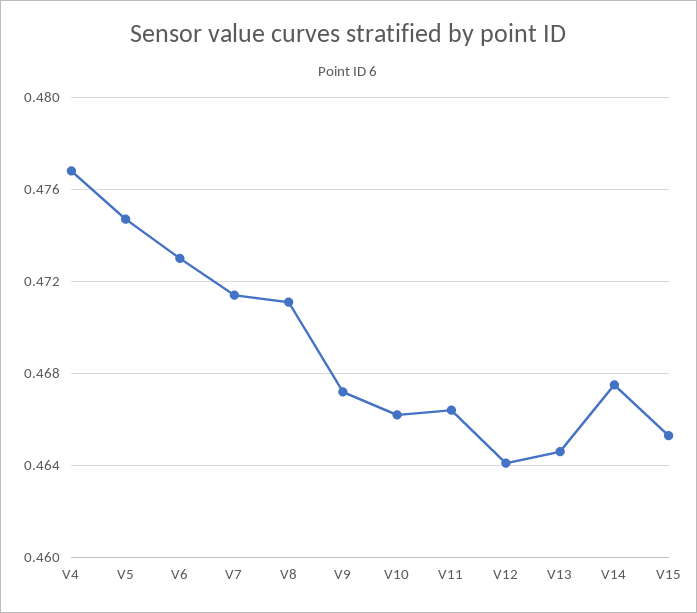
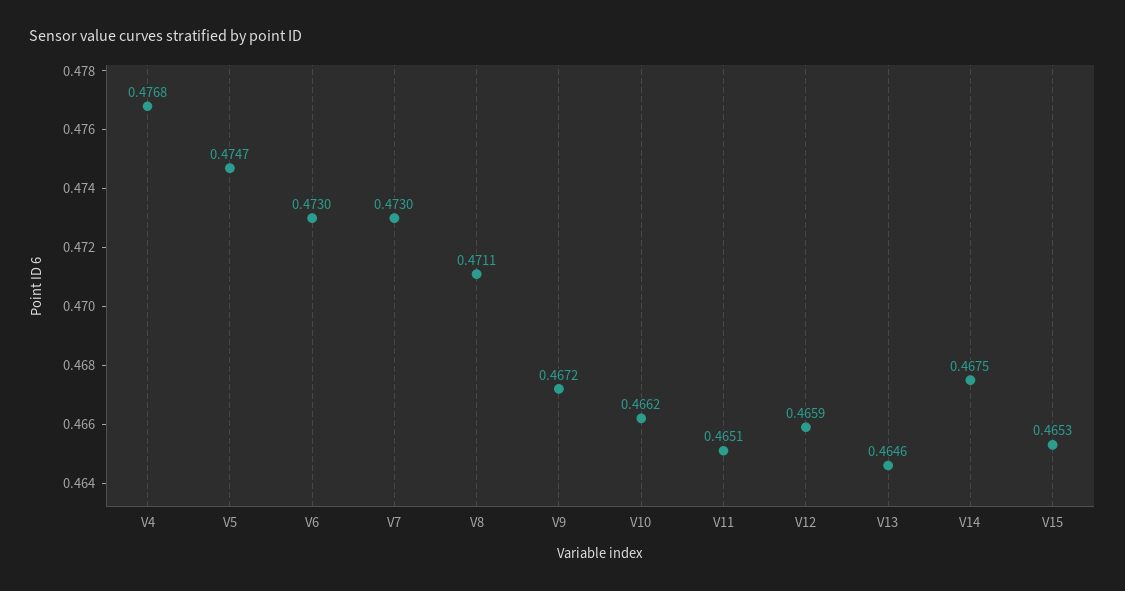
  {
    "V4": 0.4768,
    "V5": 0.4747,
    "V6": 0.473,
-   "V7": 0.4715,
+   "V7": 0.473,
    "V8": 0.4711,
    "V9": 0.4672,
    "V10": 0.4662,
-   "V11": 0.4665,
+   "V11": 0.4651,
-   "V12": 0.464,
+   "V12": 0.4659,
    "V13": 0.4646,
    "V14": 0.4675,
    "V15": 0.4653
  }

